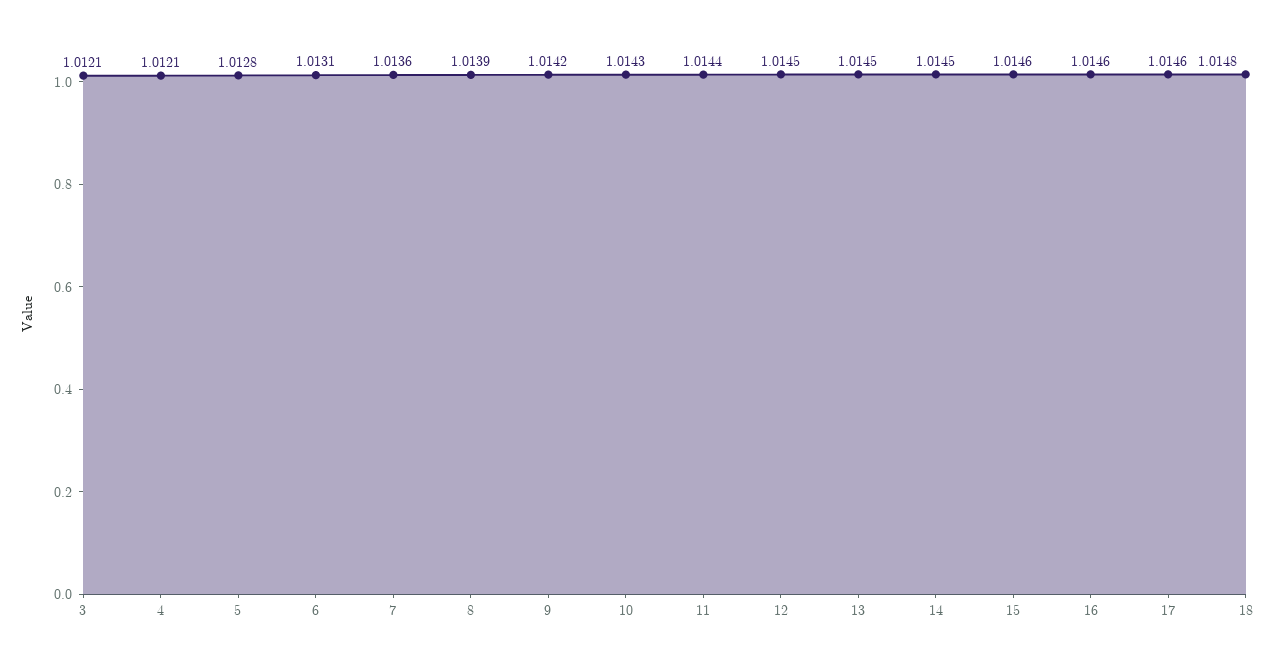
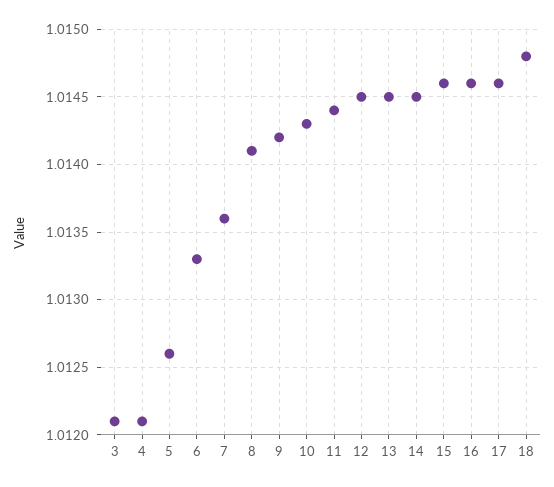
  {
    "3": 1.0121,
    "4": 1.0121,
-   "5": 1.0128,
+   "5": 1.0126,
-   "6": 1.0131,
+   "6": 1.0133,
    "7": 1.0136,
-   "8": 1.0139,
+   "8": 1.0141,
    "9": 1.0142,
    "10": 1.0143,
    "11": 1.0144,
    "12": 1.0145,
    "13": 1.0145,
    "14": 1.0145,
    "15": 1.0146,
    "16": 1.0146,
    "17": 1.0146,
    "18": 1.0148
  }

